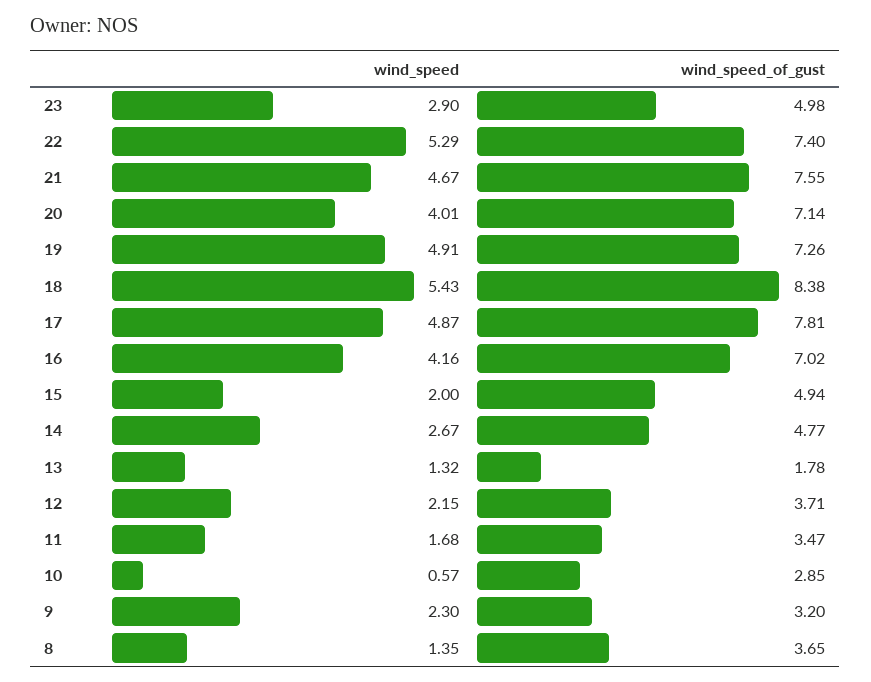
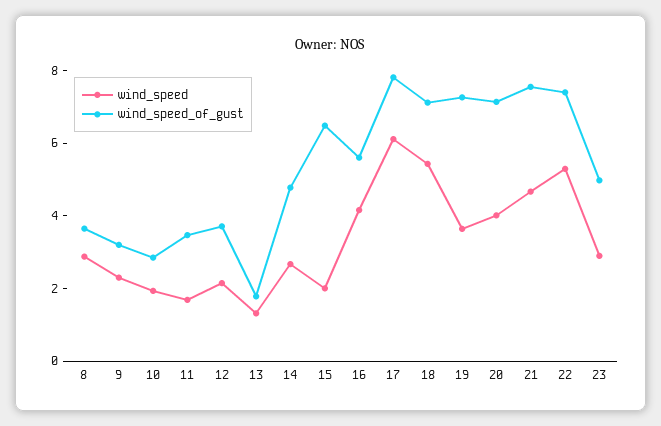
  {
    "wind_speed": {
      "23": 2.9,
      "22": 5.29,
      "21": 4.67,
      "20": 4.01,
-     "19": 4.91,
+     "19": 3.5,
      "18": 5.43,
-     "17": 4.87,
+     "17": 6,
      "16": 4.16,
      "15": 2,
      "14": 2.67,
      "13": 1.32,
      "12": 2.15,
      "11": 1.68,
-     "10": 0.57,
+     "10": 2,
      "9": 2.3,
-     "8": 1.35
+     "8": 3
    },
    "wind_speed_of_gust": {
      "23": 4.98,
      "22": 7.4,
      "21": 7.55,
      "20": 7.14,
      "19": 7.26,
-     "18": 8.38,
+     "18": 7,
      "17": 7.81,
-     "16": 7.02,
+     "16": 5.5,
-     "15": 4.94,
+     "15": 6.5,
      "14": 4.77,
      "13": 1.78,
      "12": 3.71,
      "11": 3.47,
      "10": 2.85,
      "9": 3.2,
      "8": 3.65
    }
  }

